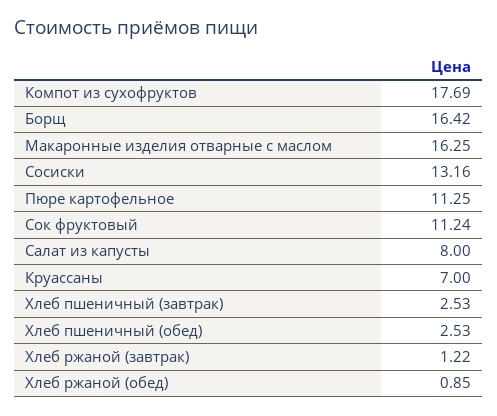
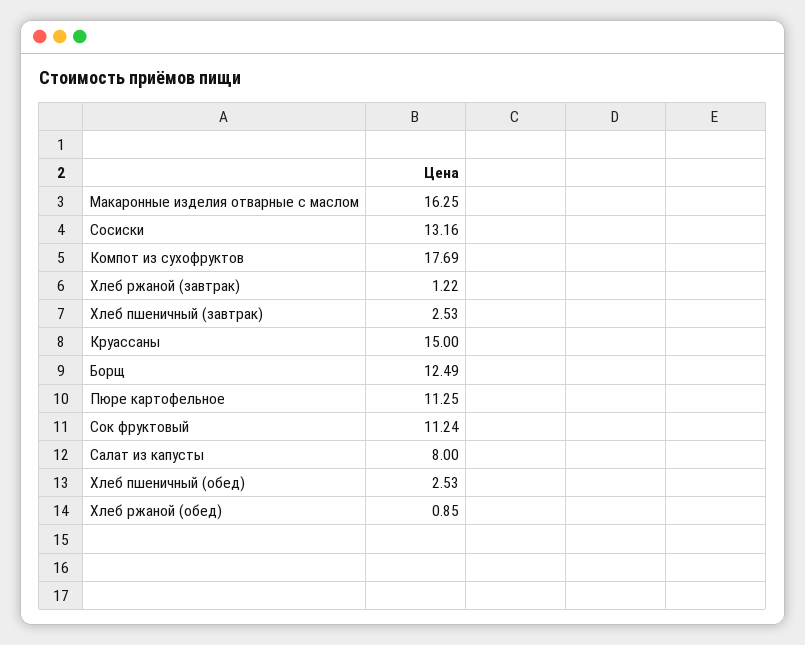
  {
    "Компот из сухофруктов": 17.69,
-   "Борщ": 16.42,
+   "Борщ": 12.49,
    "Макаронные изделия отварные с маслом": 16.25,
    "Сосиски": 13.16,
    "Пюре картофельное": 11.25,
    "Сок фруктовый": 11.24,
    "Салат из капусты": 8,
-   "Круассаны": 7,
+   "Круассаны": 15,
    "Хлеб пшеничный (завтрак)": 2.53,
    "Хлеб пшеничный (обед)": 2.53,
    "Хлеб ржаной (завтрак)": 1.22,
    "Хлеб ржаной (обед)": 0.85
  }

